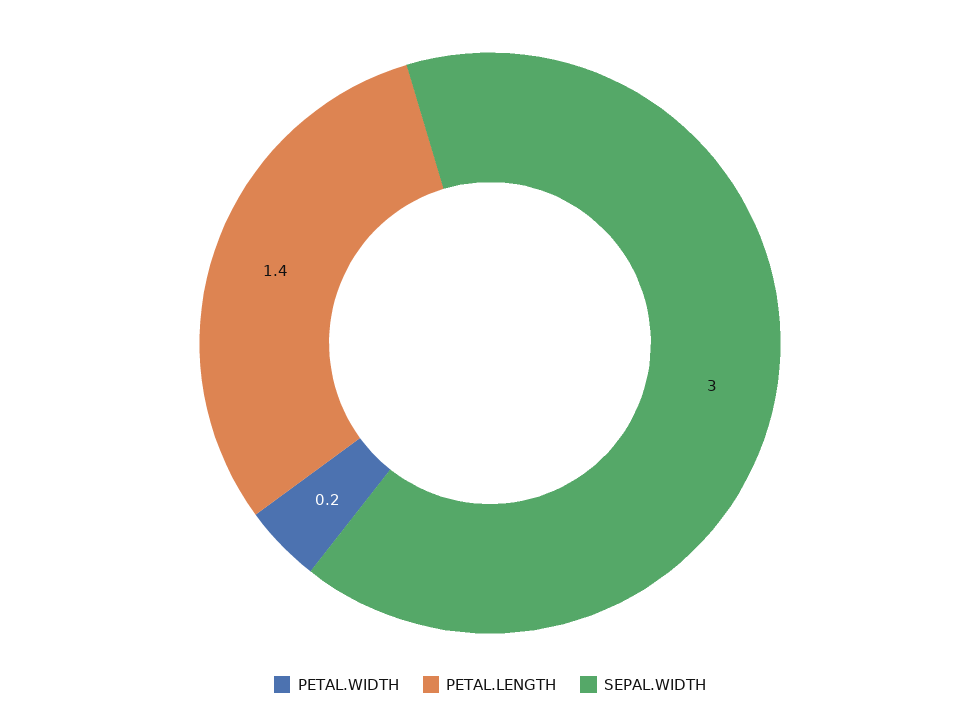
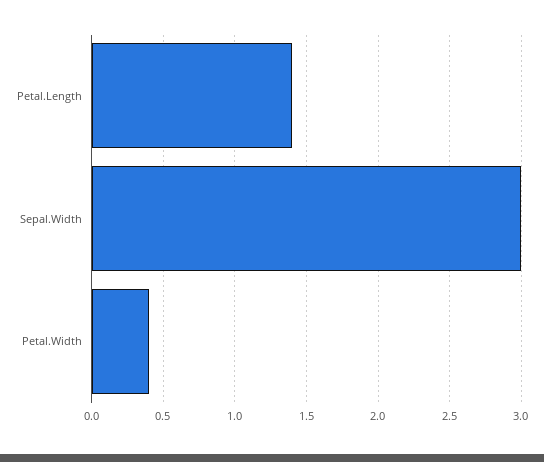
  {
-   "PETAL.WIDTH": 0.2,
+   "PETAL.WIDTH": 0.4,
    "PETAL.LENGTH": 1.4,
    "SEPAL.WIDTH": 3
  }

